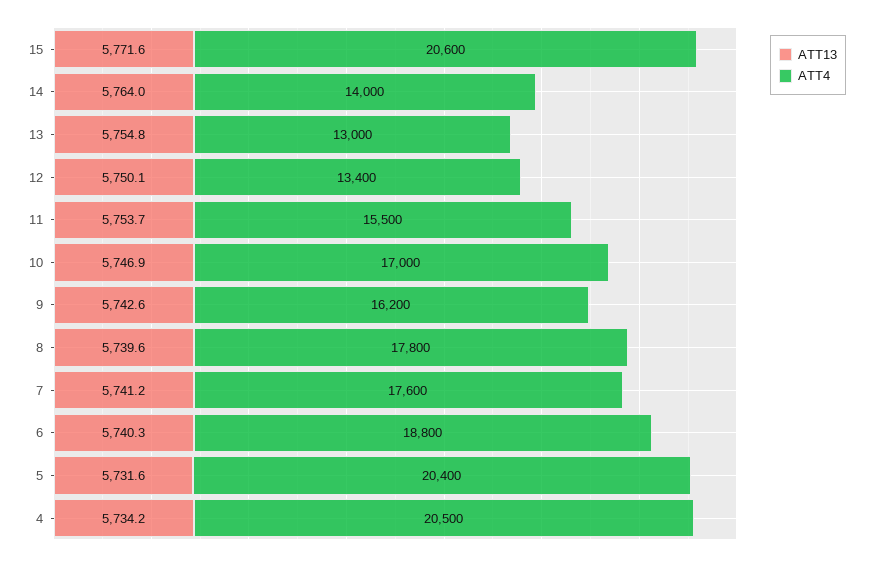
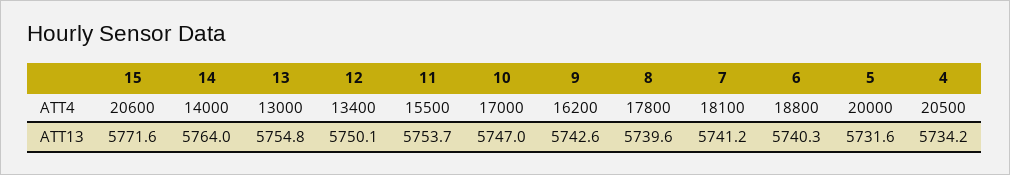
  {
    "ATT13": {
      "15": 5771.6,
      "14": 5764,
      "13": 5754.8,
      "12": 5750.1,
      "11": 5753.7,
-     "10": 5746.9,
+     "10": 5747,
      "9": 5742.6,
      "8": 5739.6,
      "7": 5741.2,
      "6": 5740.3,
      "5": 5731.6,
      "4": 5734.2
    },
    "ATT4": {
      "15": 20600,
      "14": 14000,
      "13": 13000,
      "12": 13400,
      "11": 15500,
      "10": 17000,
      "9": 16200,
      "8": 17800,
-     "7": 17600,
+     "7": 18100,
      "6": 18800,
-     "5": 20400,
+     "5": 20000,
      "4": 20500
    }
  }

